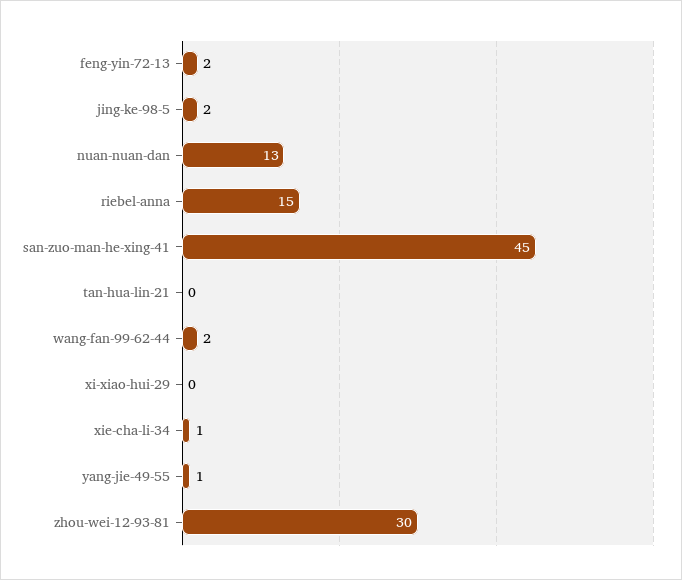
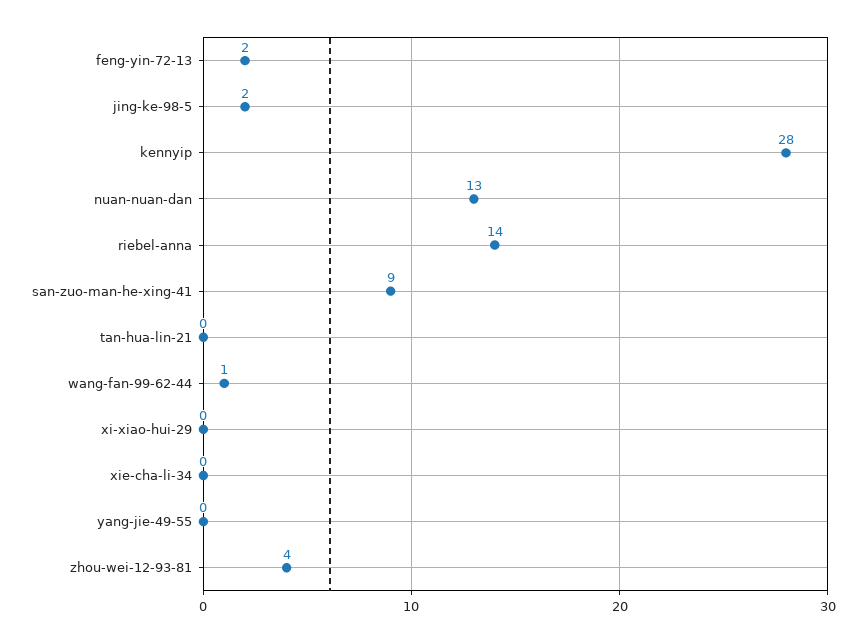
  {
    "feng-yin-72-13": 2,
    "jing-ke-98-5": 2,
    "nuan-nuan-dan": 13,
-   "riebel-anna": 15,
+   "riebel-anna": 14,
-   "san-zuo-man-he-xing-41": 45,
+   "san-zuo-man-he-xing-41": 9,
    "tan-hua-lin-21": 0,
-   "wang-fan-99-62-44": 2,
+   "wang-fan-99-62-44": 1,
    "xi-xiao-hui-29": 0,
-   "xie-cha-li-34": 1,
+   "xie-cha-li-34": 0,
-   "yang-jie-49-55": 1,
+   "yang-jie-49-55": 0,
-   "zhou-wei-12-93-81": 30
+   "zhou-wei-12-93-81": 4,
+   "kennyip": 28
  }

